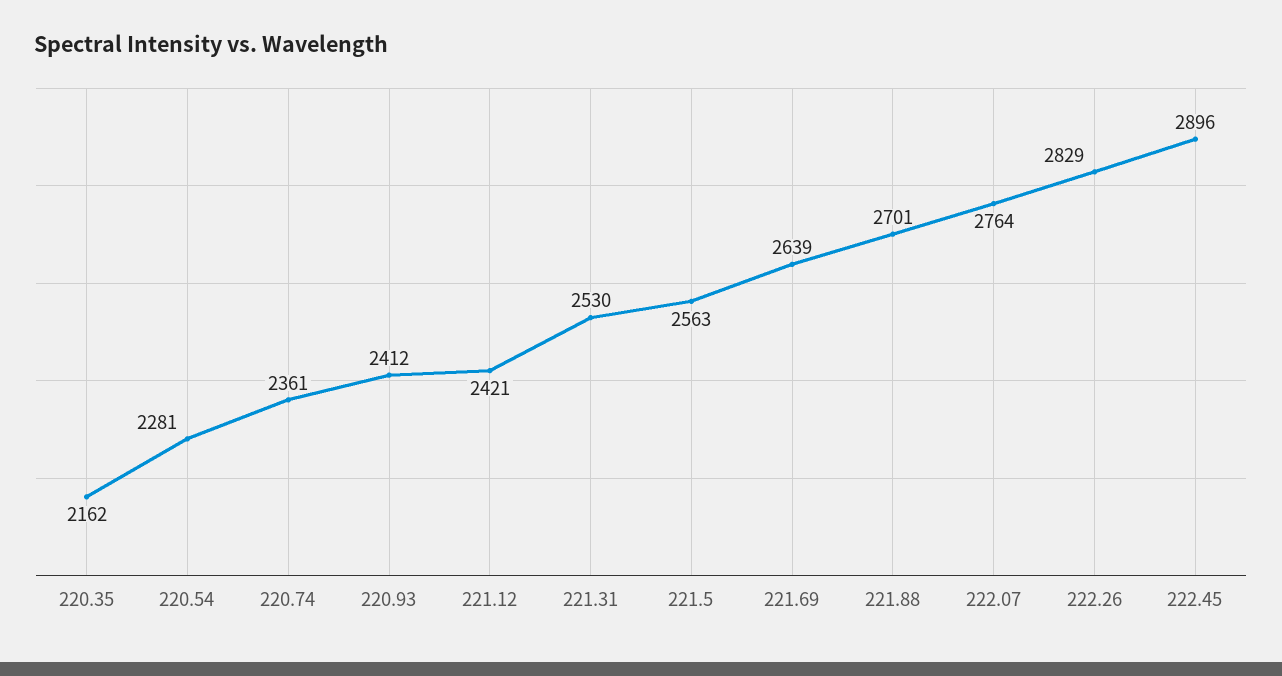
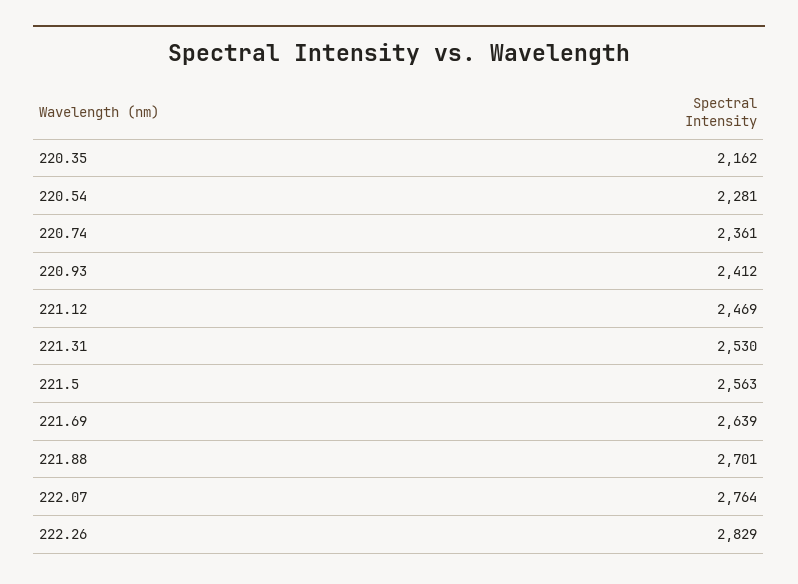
  {
    "220.35": 2162,
    "220.54": 2281,
    "220.74": 2361,
    "220.93": 2412,
-   "221.12": 2421,
+   "221.12": 2469,
    "221.31": 2530,
    "221.5": 2563,
    "221.69": 2639,
    "221.88": 2701,
    "222.07": 2764,
-   "222.26": 2829,
+   "222.26": 2829
-   "222.45": 2896
  }

